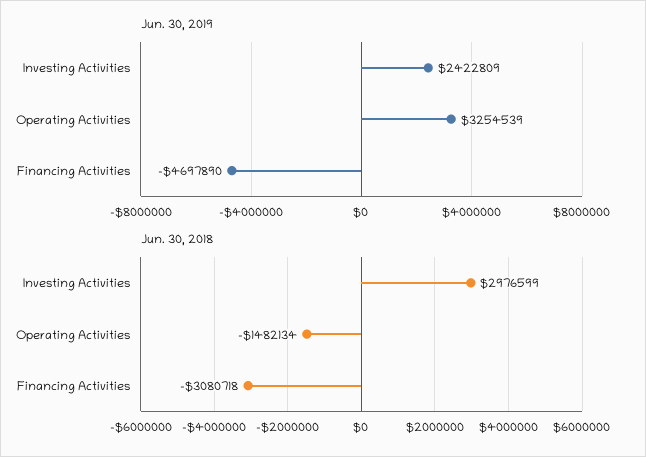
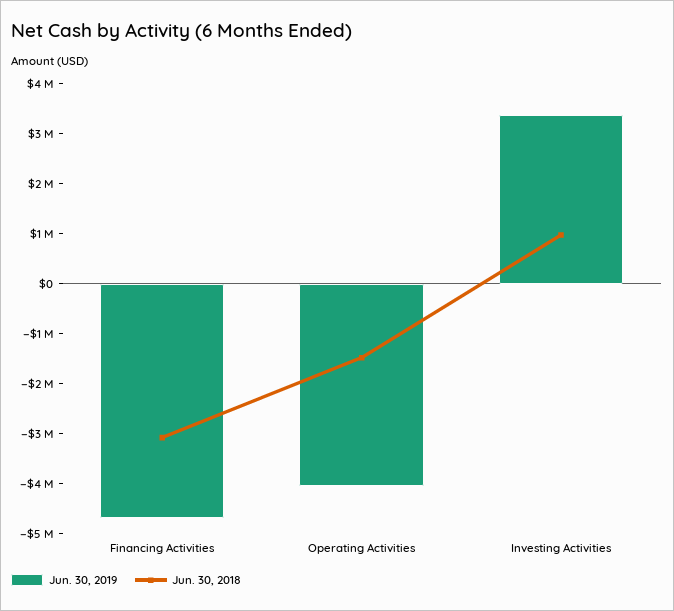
  {
    "Jun. 30, 2019": {
-     "Investing Activities": 2422809,
+     "Investing Activities": 3400000,
-     "Operating Activities": 3254539,
+     "Operating Activities": -4000000,
      "Financing Activities": -4697890
    },
    "Jun. 30, 2018": {
-     "Investing Activities": 2976599,
+     "Investing Activities": 1000000,
      "Operating Activities": -1482134,
      "Financing Activities": -3080718
    }
  }

